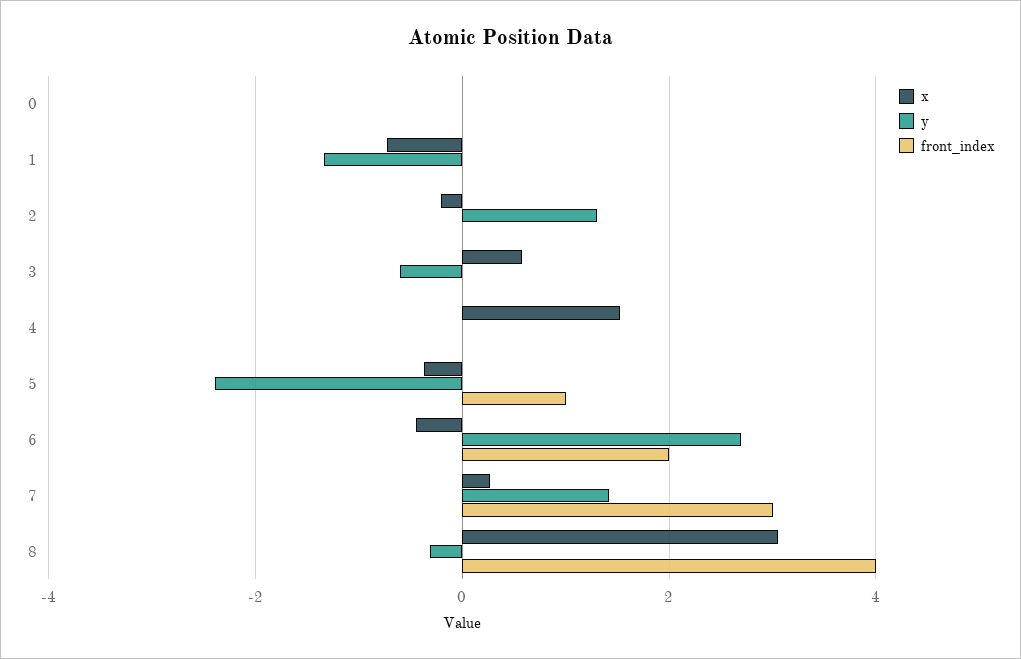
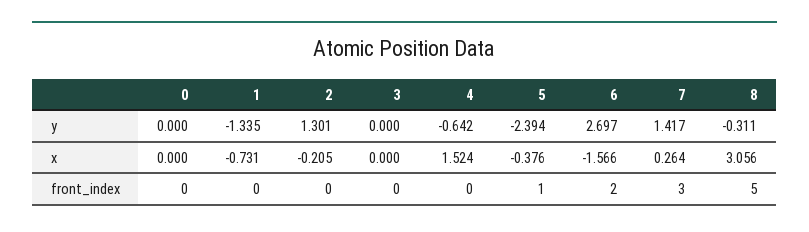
  {
    "x": {
      "0": 0,
      "1": -0.731,
      "2": -0.205,
-     "3": 0.6,
+     "3": 0,
      "4": 1.524,
      "5": -0.376,
-     "6": -0.4,
+     "6": -1.566,
      "7": 0.264,
      "8": 3.056
    },
    "y": {
      "0": 0,
      "1": -1.335,
      "2": 1.301,
-     "3": -0.6,
+     "3": 0,
-     "4": 0,
+     "4": -0.642,
      "5": -2.394,
      "6": 2.697,
      "7": 1.417,
      "8": -0.311
    },
    "front_index": {
      "0": 0,
      "1": 0,
      "2": 0,
      "3": 0,
      "4": 0,
      "5": 1,
      "6": 2,
      "7": 3,
-     "8": 4
+     "8": 5
    }
  }

